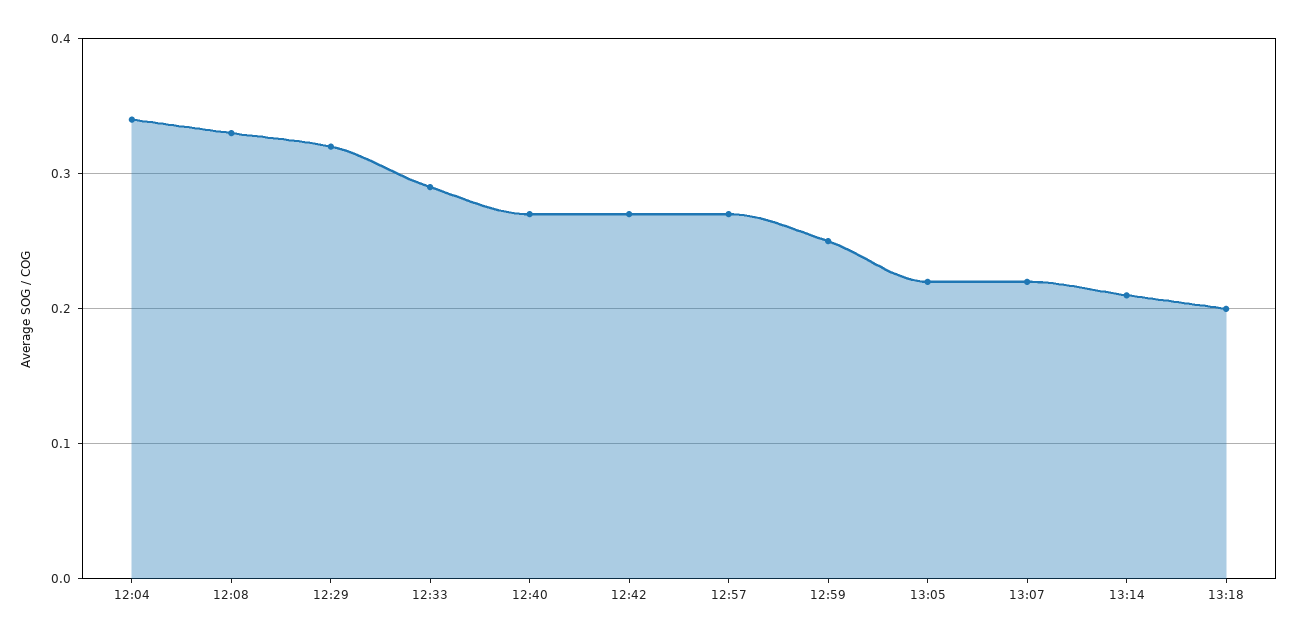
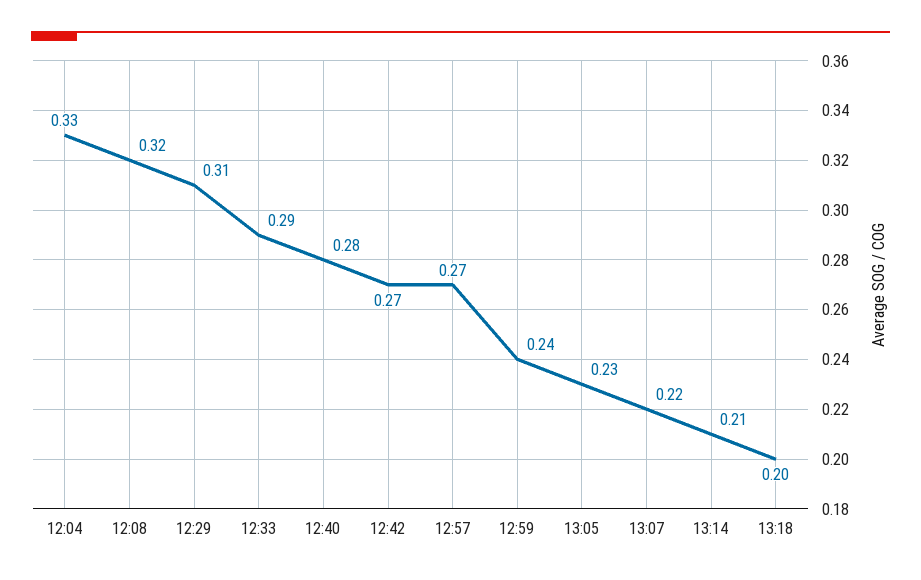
  {
-   "12:04": 0.34,
+   "12:04": 0.33,
-   "12:08": 0.33,
+   "12:08": 0.32,
-   "12:29": 0.32,
+   "12:29": 0.31,
    "12:33": 0.29,
-   "12:40": 0.27,
+   "12:40": 0.28,
    "12:42": 0.27,
    "12:57": 0.27,
-   "12:59": 0.25,
+   "12:59": 0.24,
-   "13:05": 0.22,
+   "13:05": 0.23,
    "13:07": 0.22,
    "13:14": 0.21,
    "13:18": 0.2
  }

